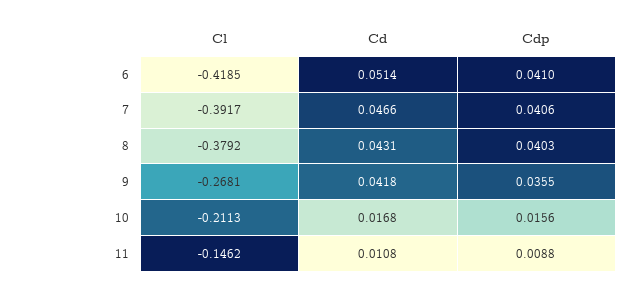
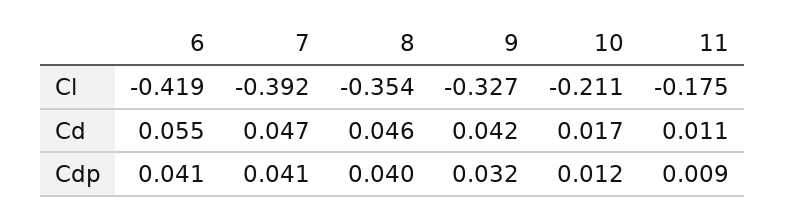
  {
    "Cl": {
      "6": -0.4185,
      "7": -0.3917,
-     "8": -0.3792,
+     "8": -0.354,
-     "9": -0.2681,
+     "9": -0.327,
      "10": -0.2113,
-     "11": -0.1462
+     "11": -0.175
    },
    "Cd": {
-     "6": 0.0514,
+     "6": 0.055,
      "7": 0.0466,
-     "8": 0.0431,
+     "8": 0.046,
      "9": 0.0418,
      "10": 0.0168,
      "11": 0.0108
    },
    "Cdp": {
      "6": 0.041,
      "7": 0.0406,
      "8": 0.0403,
-     "9": 0.0355,
+     "9": 0.032,
-     "10": 0.0156,
+     "10": 0.012,
      "11": 0.0088
    }
  }

